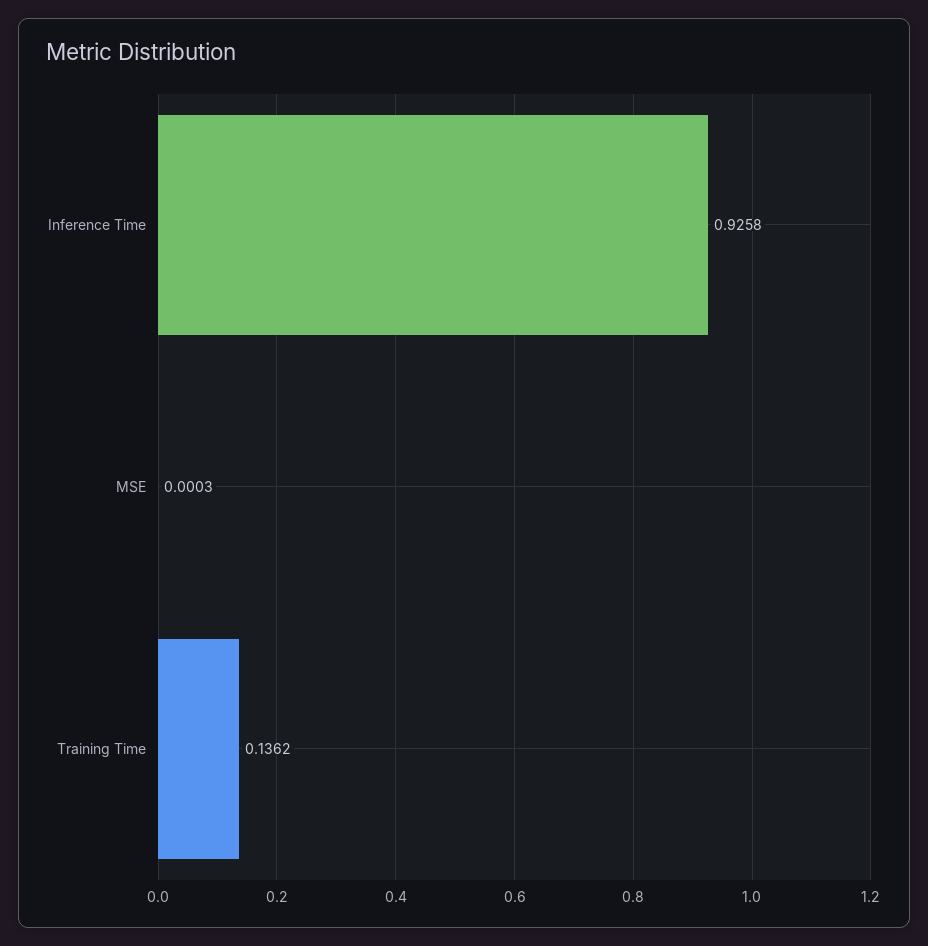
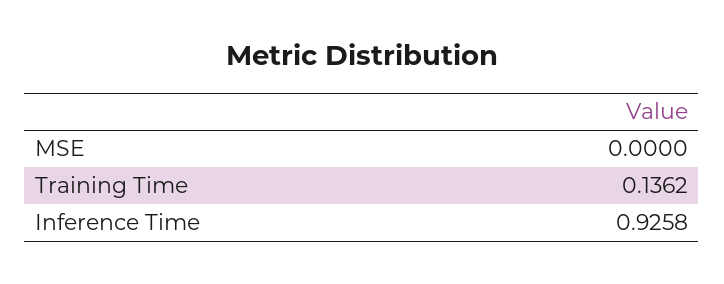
  {
    "Inference Time": 0.9258,
-   "MSE": 0.0003,
+   "MSE": 0,
    "Training Time": 0.1362
  }

